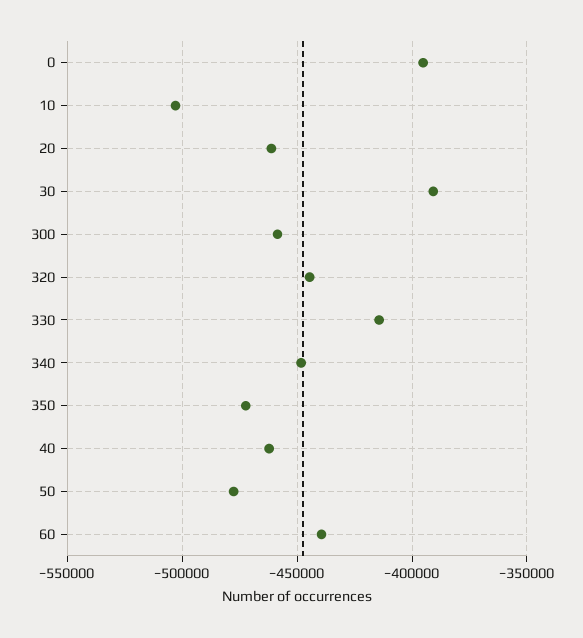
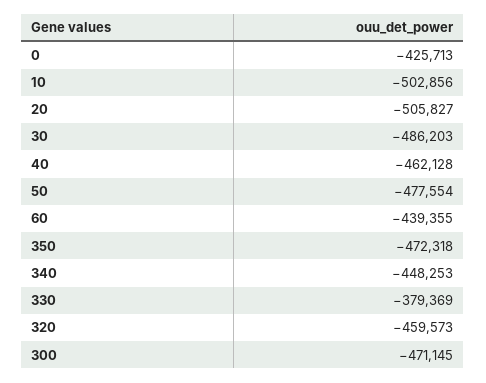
  {
-   "0": -395000,
+   "0": -425713,
    "10": -502856,
-   "20": -460000,
+   "20": -505827,
-   "30": -390000,
+   "30": -486203,
-   "300": -460000,
+   "300": -471145,
-   "320": -445000,
+   "320": -459573,
-   "330": -415000,
+   "330": -379369,
    "340": -448253,
    "350": -472318,
    "40": -462128,
    "50": -477554,
    "60": -439355
  }

